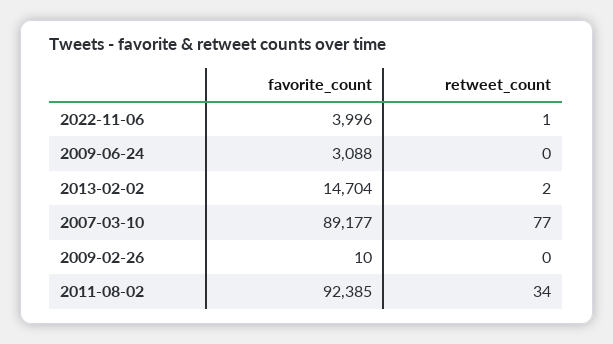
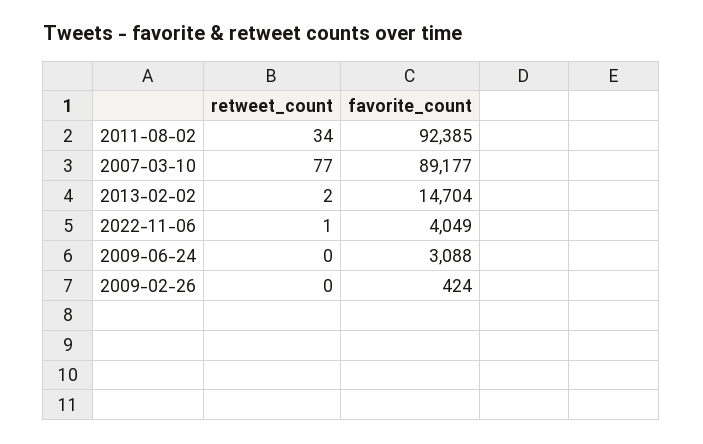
  {
    "favorite_count": {
-     "2022-11-06": 3996,
+     "2022-11-06": 4049,
      "2009-06-24": 3088,
      "2013-02-02": 14704,
      "2007-03-10": 89177,
-     "2009-02-26": 10,
+     "2009-02-26": 424,
      "2011-08-02": 92385
    },
    "retweet_count": {
      "2022-11-06": 1,
      "2009-06-24": 0,
      "2013-02-02": 2,
      "2007-03-10": 77,
      "2009-02-26": 0,
      "2011-08-02": 34
    }
  }

